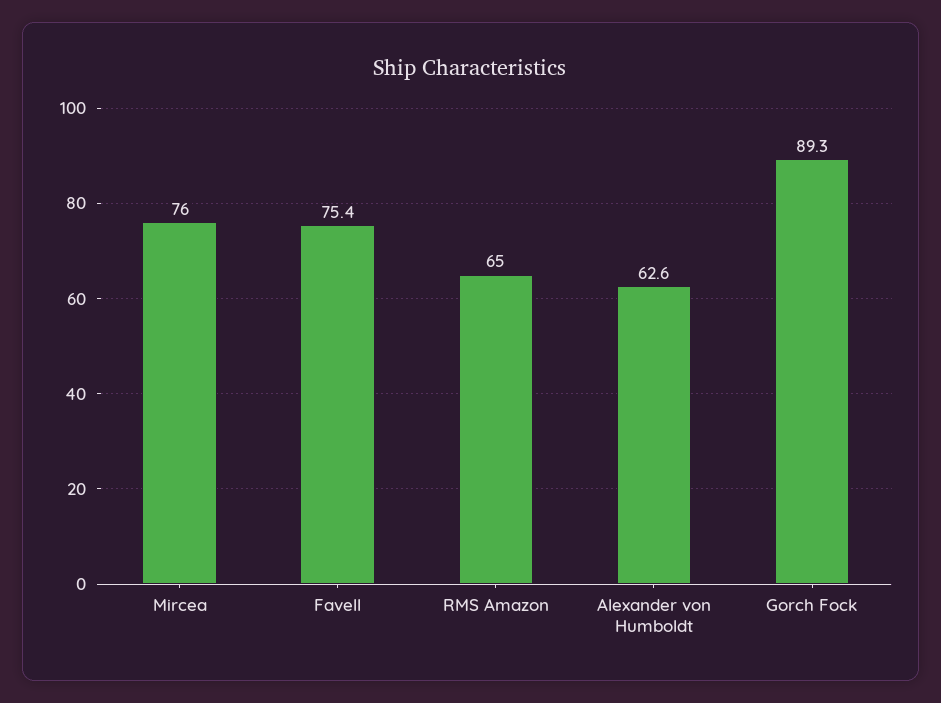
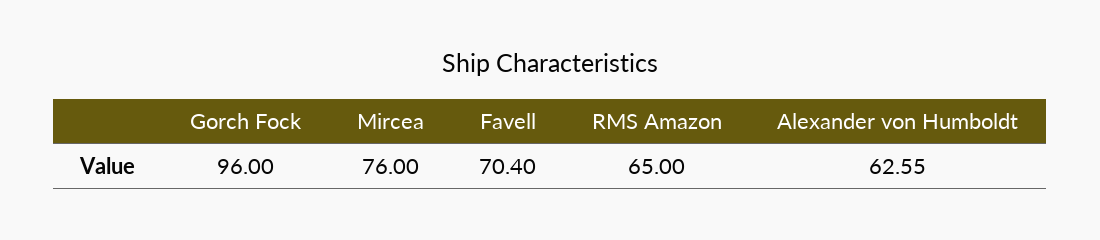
  {
    "Mircea": 76,
-   "Favell": 75.4,
+   "Favell": 70.4,
    "RMS Amazon": 65,
    "Alexander von Humboldt": 62.55,
-   "Gorch Fock": 89.3
+   "Gorch Fock": 96
  }

